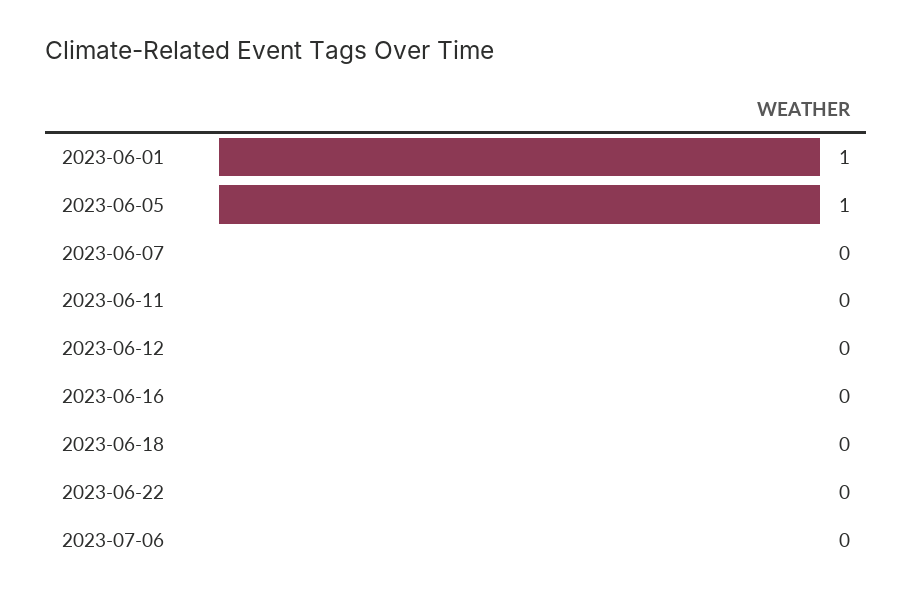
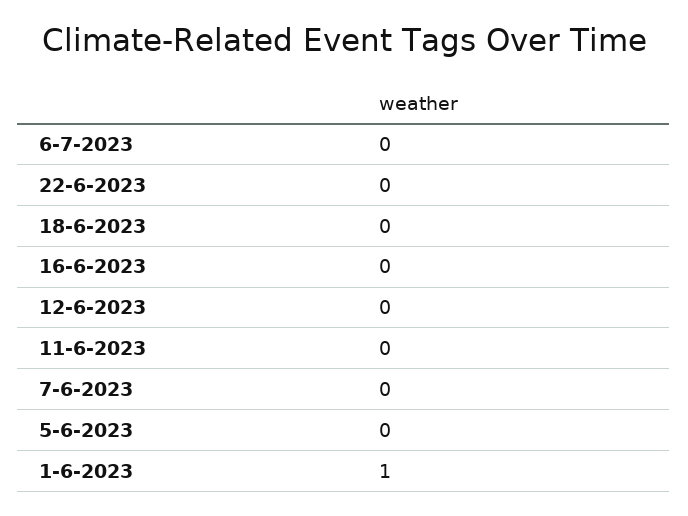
  {
    "2023-06-01": 1,
-   "2023-06-05": 1,
+   "2023-06-05": 0,
    "2023-06-07": 0,
    "2023-06-11": 0,
    "2023-06-12": 0,
    "2023-06-16": 0,
    "2023-06-18": 0,
    "2023-06-22": 0,
    "2023-07-06": 0
  }

